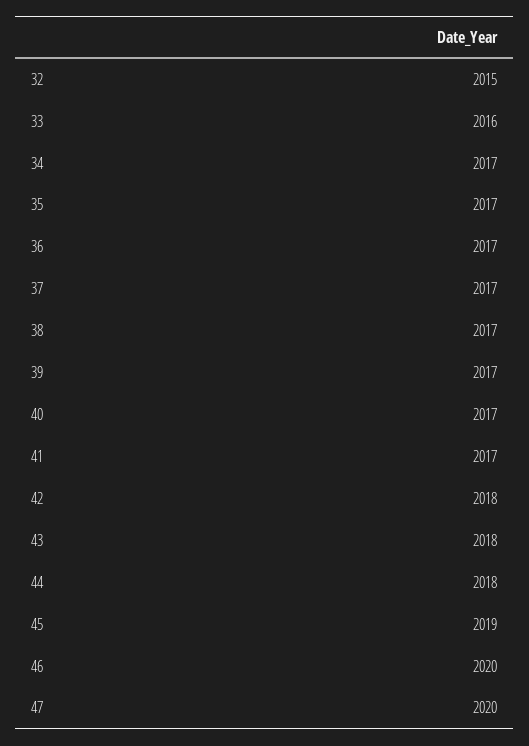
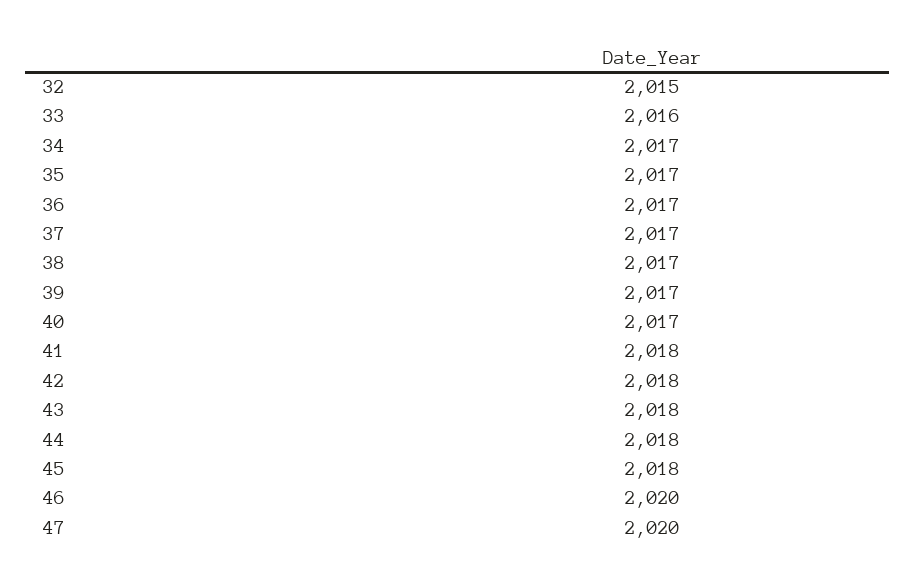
  {
    "32": 2015,
    "33": 2016,
    "34": 2017,
    "35": 2017,
    "36": 2017,
    "37": 2017,
    "38": 2017,
    "39": 2017,
    "40": 2017,
-   "41": 2017,
+   "41": 2018,
    "42": 2018,
    "43": 2018,
    "44": 2018,
-   "45": 2019,
+   "45": 2018,
    "46": 2020,
    "47": 2020
  }

